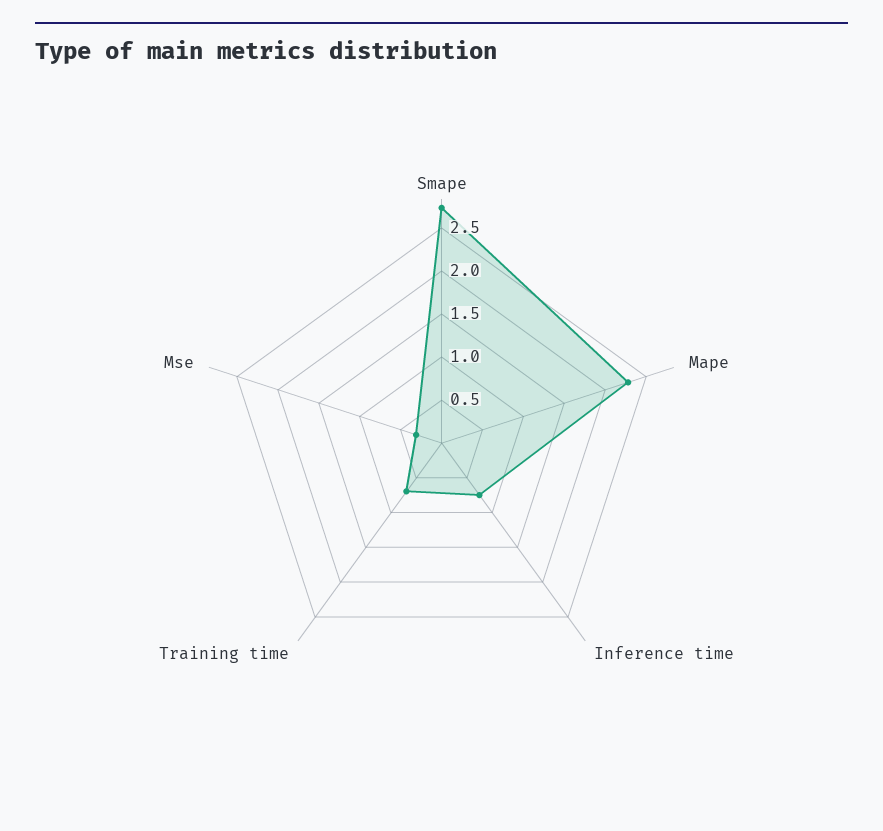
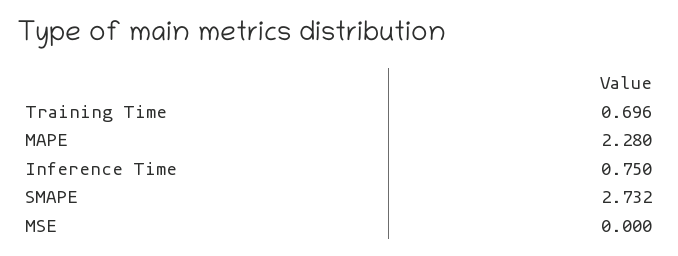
  {
    "Smape": 2.732,
    "Mape": 2.28,
    "Inference time": 0.75,
    "Training time": 0.696,
-   "Mse": 0.3
+   "Mse": 0
  }

